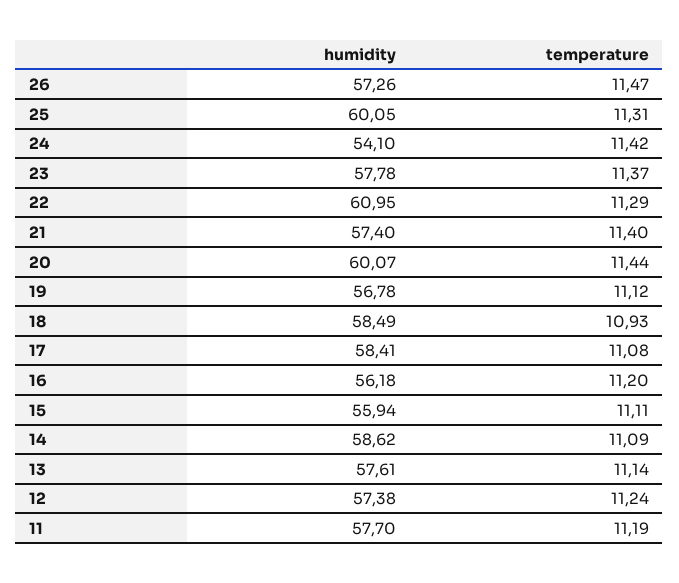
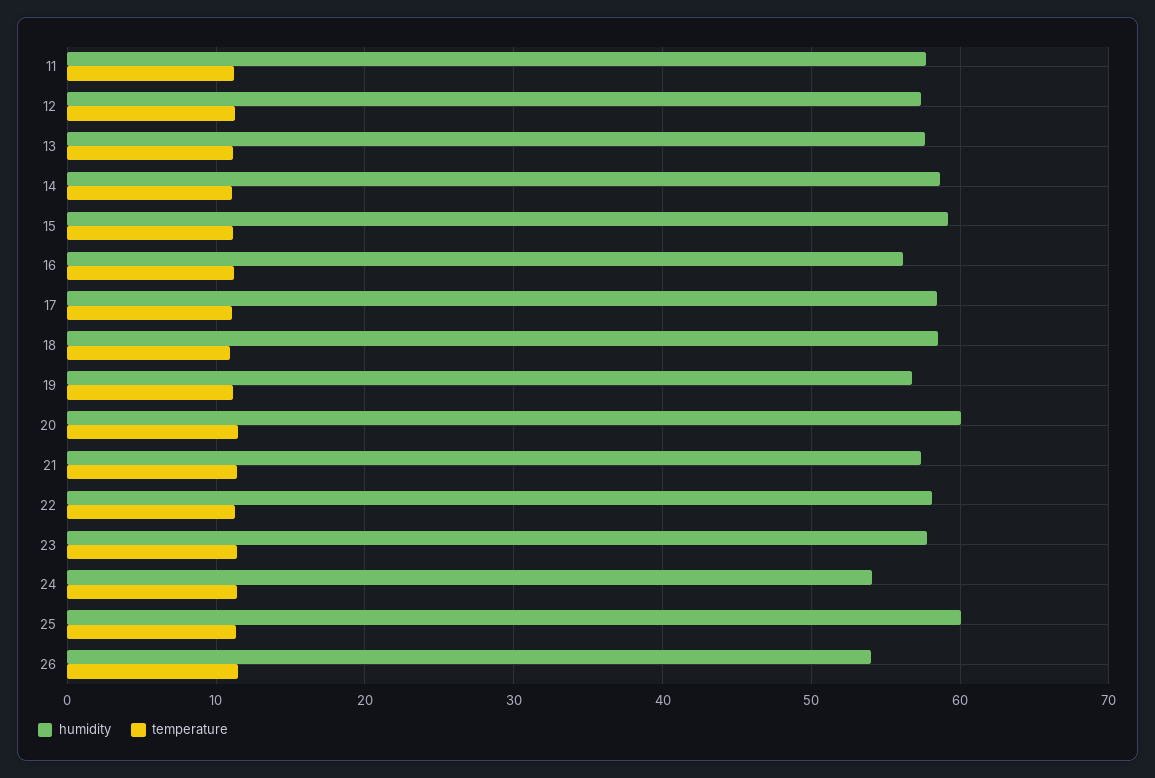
  {
    "humidity": {
-     "26": 57.26,
+     "26": 54,
      "25": 60.05,
      "24": 54.1,
      "23": 57.78,
-     "22": 60.95,
+     "22": 58,
      "21": 57.4,
      "20": 60.07,
      "19": 56.78,
      "18": 58.49,
      "17": 58.41,
      "16": 56.18,
-     "15": 55.94,
+     "15": 59,
      "14": 58.62,
      "13": 57.61,
      "12": 57.38,
      "11": 57.7
    },
    "temperature": {
      "26": 11.47,
      "25": 11.31,
      "24": 11.42,
      "23": 11.37,
      "22": 11.29,
      "21": 11.4,
      "20": 11.44,
      "19": 11.12,
      "18": 10.93,
      "17": 11.08,
      "16": 11.2,
      "15": 11.11,
      "14": 11.09,
      "13": 11.14,
      "12": 11.24,
      "11": 11.19
    }
  }

